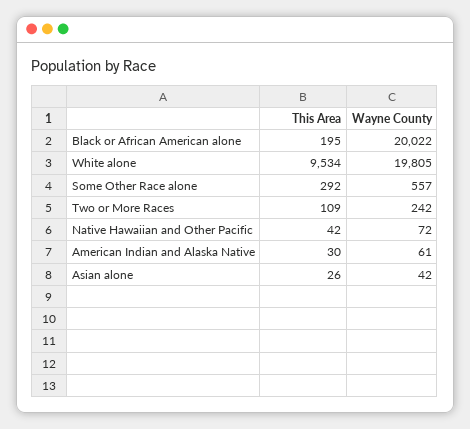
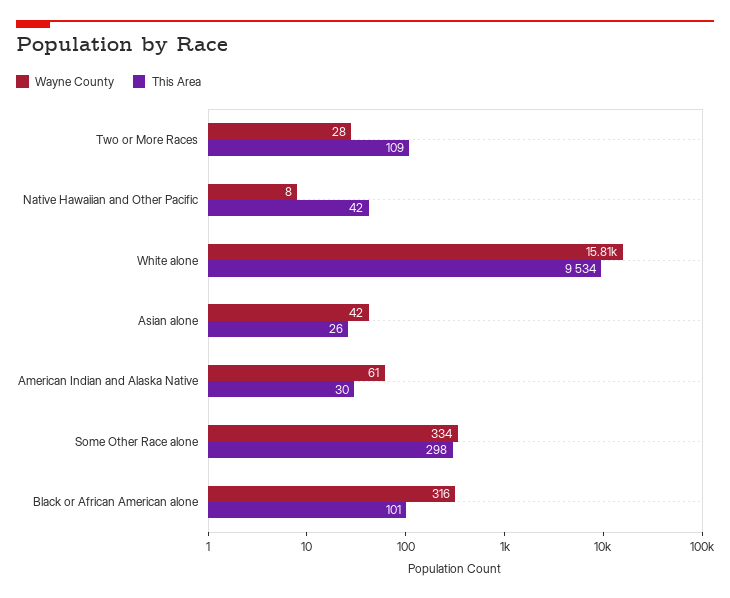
  {
    "This Area": {
-     "Black or African American alone": 195,
+     "Black or African American alone": 101,
      "White alone": 9534,
-     "Some Other Race alone": 292,
+     "Some Other Race alone": 298,
      "Two or More Races": 109,
      "Native Hawaiian and Other Pacific": 42,
      "American Indian and Alaska Native": 30,
      "Asian alone": 26
    },
    "Wayne County": {
-     "Black or African American alone": 20022,
+     "Black or African American alone": 316,
-     "White alone": 19805,
+     "White alone": 15810,
-     "Some Other Race alone": 557,
+     "Some Other Race alone": 334,
-     "Two or More Races": 242,
+     "Two or More Races": 28,
-     "Native Hawaiian and Other Pacific": 72,
+     "Native Hawaiian and Other Pacific": 8,
      "American Indian and Alaska Native": 61,
      "Asian alone": 42
    }
  }

